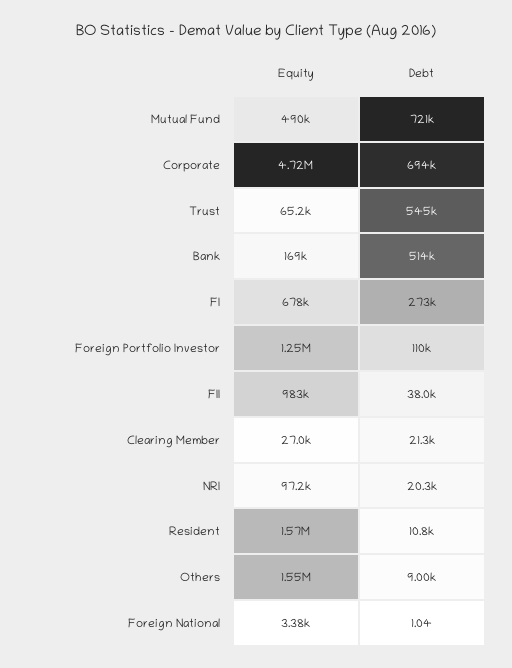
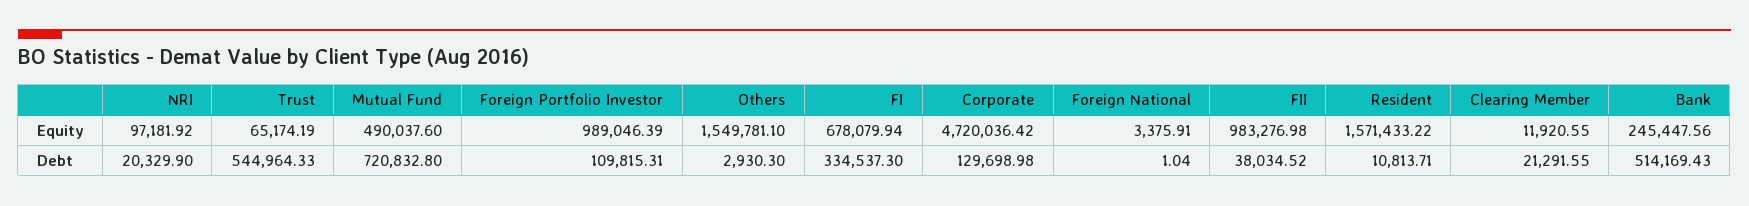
  {
    "Equity": {
      "Mutual Fund": 490037.6,
      "Corporate": 4720036.42,
      "Trust": 65174.19,
-     "Bank": 169000,
+     "Bank": 245447.56,
      "FI": 678079.94,
-     "Foreign Portfolio Investor": 1250000,
+     "Foreign Portfolio Investor": 989046.39,
      "FII": 983276.98,
-     "Clearing Member": 27000,
+     "Clearing Member": 11920.55,
      "NRI": 97181.92,
      "Resident": 1571433.22,
      "Others": 1549781.1,
      "Foreign National": 3375.91
    },
    "Debt": {
      "Mutual Fund": 720832.8,
-     "Corporate": 694000,
+     "Corporate": 129698.98,
      "Trust": 544964.33,
      "Bank": 514169.43,
-     "FI": 273000,
+     "FI": 334537.3,
      "Foreign Portfolio Investor": 109815.31,
      "FII": 38034.52,
      "Clearing Member": 21291.55,
      "NRI": 20329.9,
      "Resident": 10813.71,
-     "Others": 9000,
+     "Others": 2930.3,
      "Foreign National": 1.04
    }
  }

